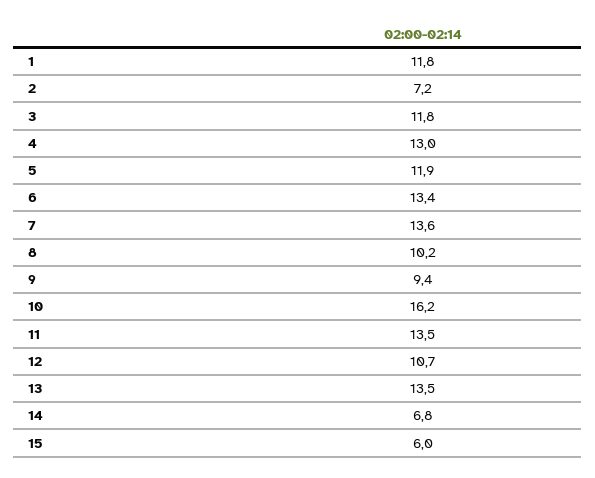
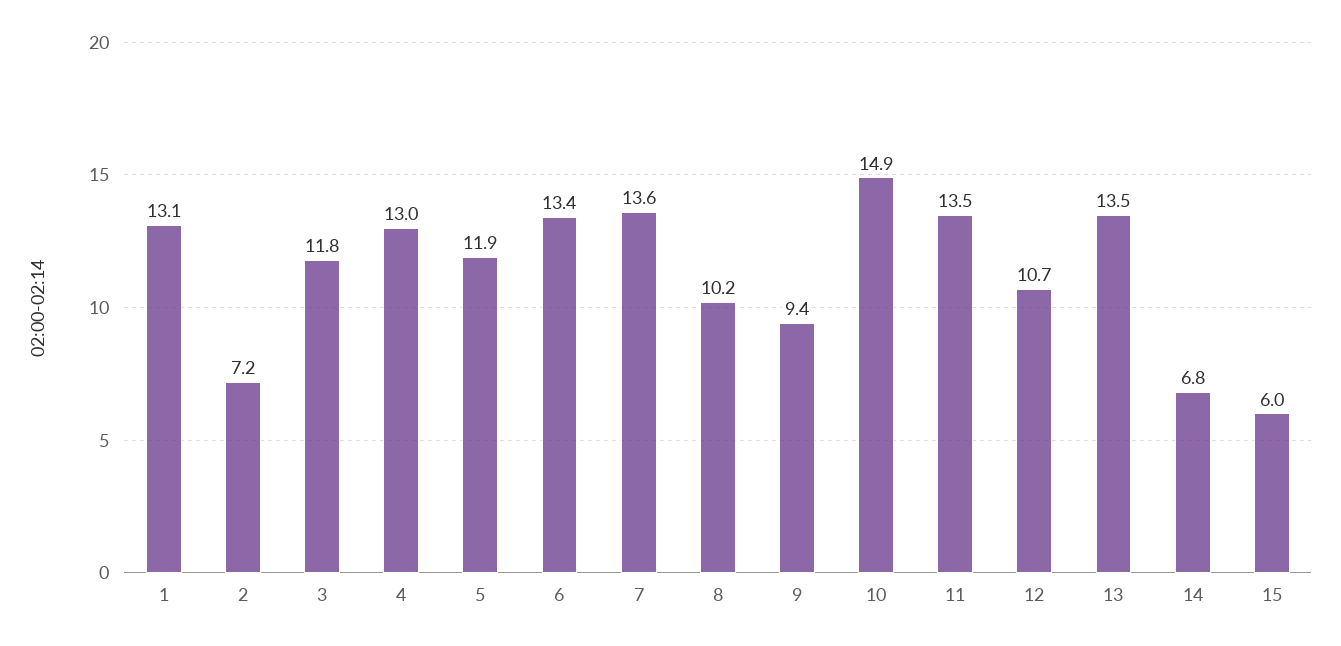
  {
-   "1": 11.8,
+   "1": 13.1,
    "2": 7.2,
    "3": 11.8,
    "4": 13,
    "5": 11.9,
    "6": 13.4,
    "7": 13.6,
    "8": 10.2,
    "9": 9.4,
-   "10": 16.2,
+   "10": 14.9,
    "11": 13.5,
    "12": 10.7,
    "13": 13.5,
    "14": 6.8,
    "15": 6
  }

